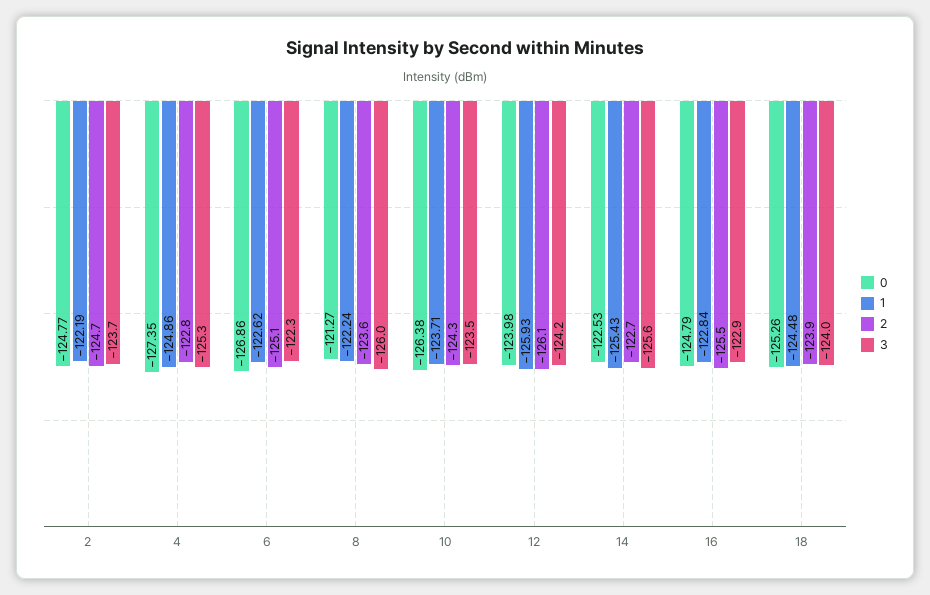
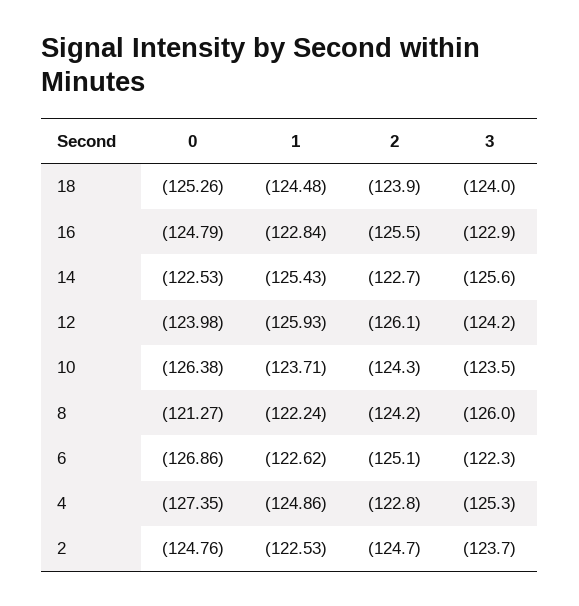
  {
    "0": {
-     "2": -124.77,
+     "2": -124.76,
      "4": -127.35,
      "6": -126.86,
      "8": -121.27,
      "10": -126.38,
      "12": -123.98,
      "14": -122.53,
      "16": -124.79,
      "18": -125.26
    },
    "1": {
-     "2": -122.19,
+     "2": -122.53,
      "4": -124.86,
      "6": -122.62,
      "8": -122.24,
      "10": -123.71,
      "12": -125.93,
      "14": -125.43,
      "16": -122.84,
      "18": -124.48
    },
    "2": {
      "2": -124.7,
      "4": -122.8,
      "6": -125.1,
-     "8": -123.6,
+     "8": -124.2,
      "10": -124.3,
      "12": -126.1,
      "14": -122.7,
      "16": -125.5,
      "18": -123.9
    },
    "3": {
      "2": -123.7,
      "4": -125.3,
      "6": -122.3,
      "8": -126,
      "10": -123.5,
      "12": -124.2,
      "14": -125.6,
      "16": -122.9,
      "18": -124
    }
  }

